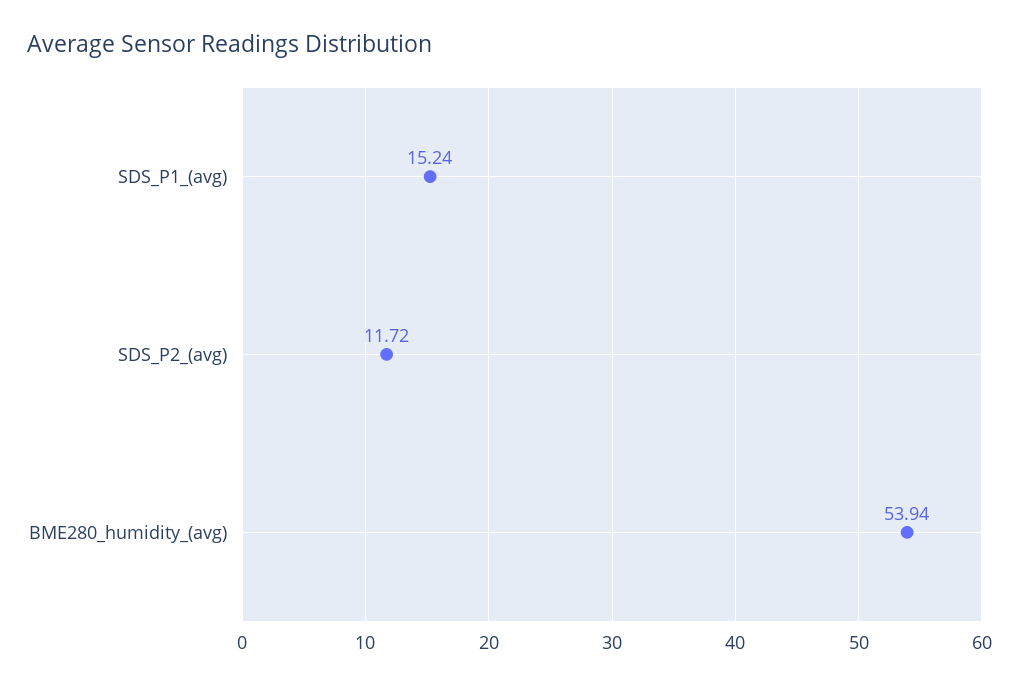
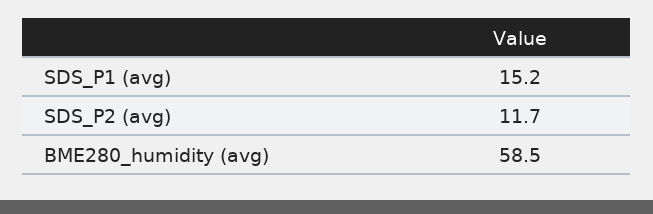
  {
    "SDS_P1_(avg)": 15.24,
    "SDS_P2_(avg)": 11.72,
-   "BME280_humidity_(avg)": 53.94
+   "BME280_humidity_(avg)": 58.5
  }

